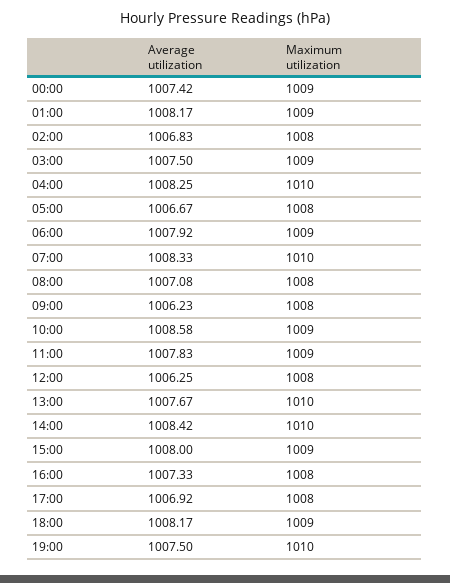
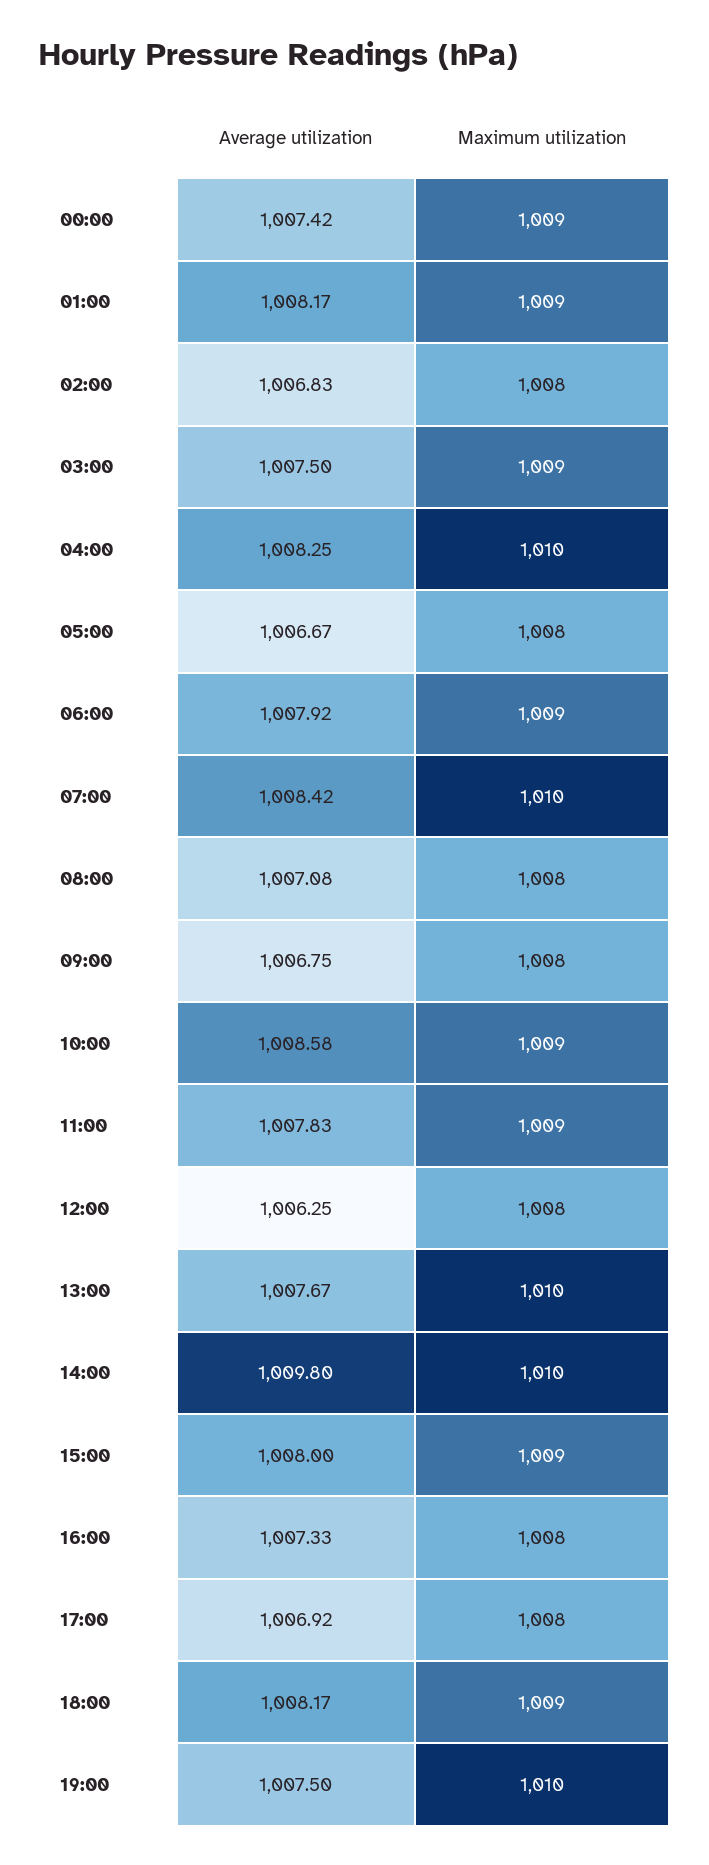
  {
    "Average utilization": {
      "00:00": 1007.42,
      "01:00": 1008.17,
      "02:00": 1006.83,
      "03:00": 1007.5,
      "04:00": 1008.25,
      "05:00": 1006.67,
      "06:00": 1007.92,
-     "07:00": 1008.33,
+     "07:00": 1008.42,
      "08:00": 1007.08,
-     "09:00": 1006.23,
+     "09:00": 1006.75,
      "10:00": 1008.58,
      "11:00": 1007.83,
      "12:00": 1006.25,
      "13:00": 1007.67,
-     "14:00": 1008.42,
+     "14:00": 1009.8,
      "15:00": 1008,
      "16:00": 1007.33,
      "17:00": 1006.92,
      "18:00": 1008.17,
      "19:00": 1007.5
    },
    "Maximum utilization": {
      "00:00": 1009,
      "01:00": 1009,
      "02:00": 1008,
      "03:00": 1009,
      "04:00": 1010,
      "05:00": 1008,
      "06:00": 1009,
      "07:00": 1010,
      "08:00": 1008,
      "09:00": 1008,
      "10:00": 1009,
      "11:00": 1009,
      "12:00": 1008,
      "13:00": 1010,
      "14:00": 1010,
      "15:00": 1009,
      "16:00": 1008,
      "17:00": 1008,
      "18:00": 1009,
      "19:00": 1010
    }
  }

